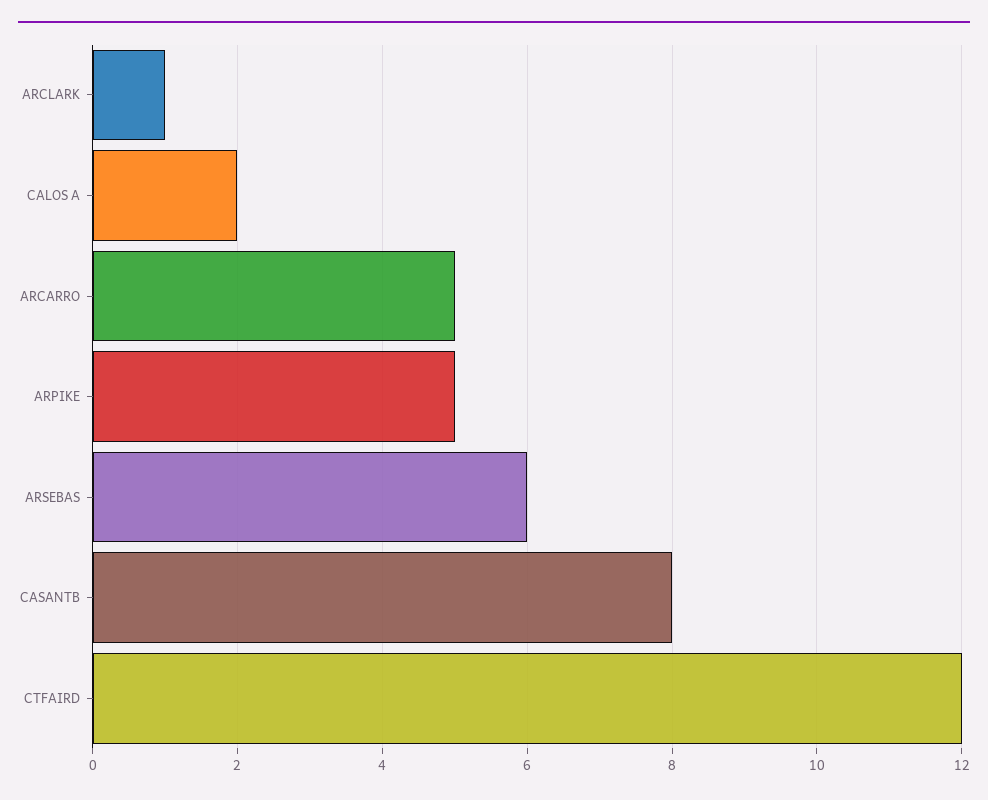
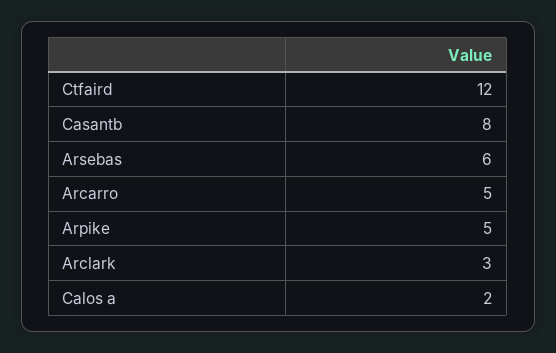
  {
-   "ARCLARK": 1,
+   "ARCLARK": 3,
    "CALOS A": 2,
    "ARCARRO": 5,
    "ARPIKE": 5,
    "ARSEBAS": 6,
    "CASANTB": 8,
    "CTFAIRD": 12
  }

